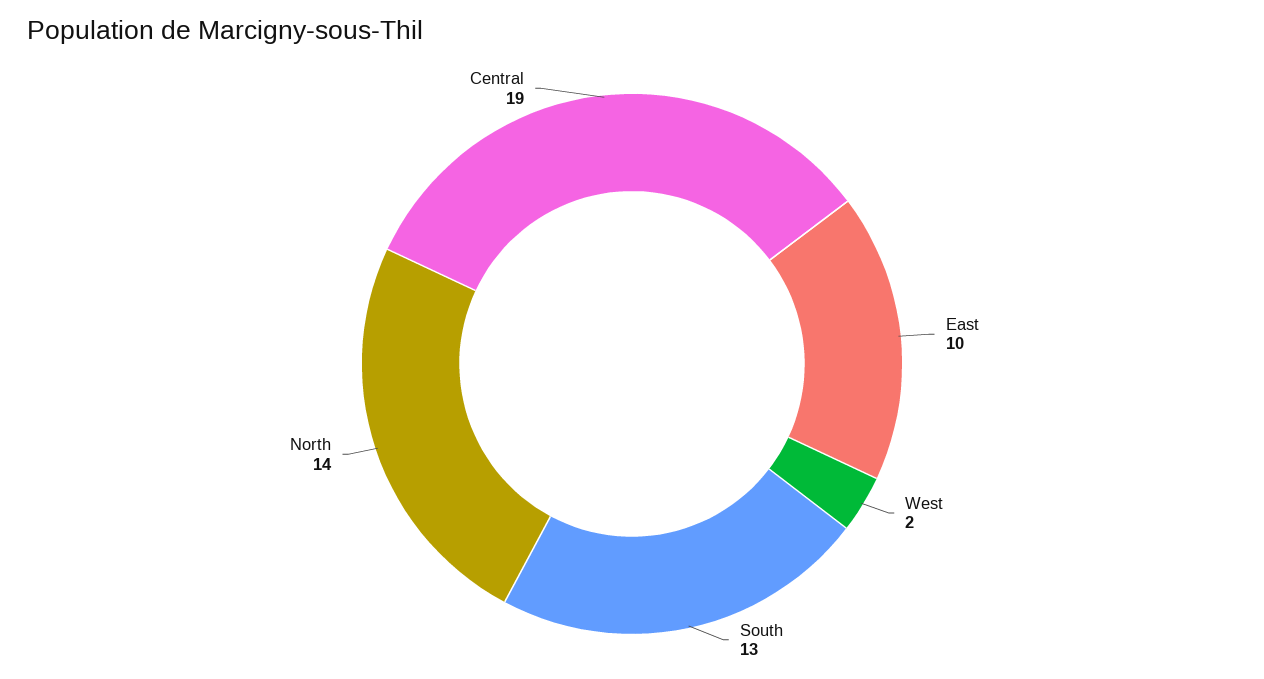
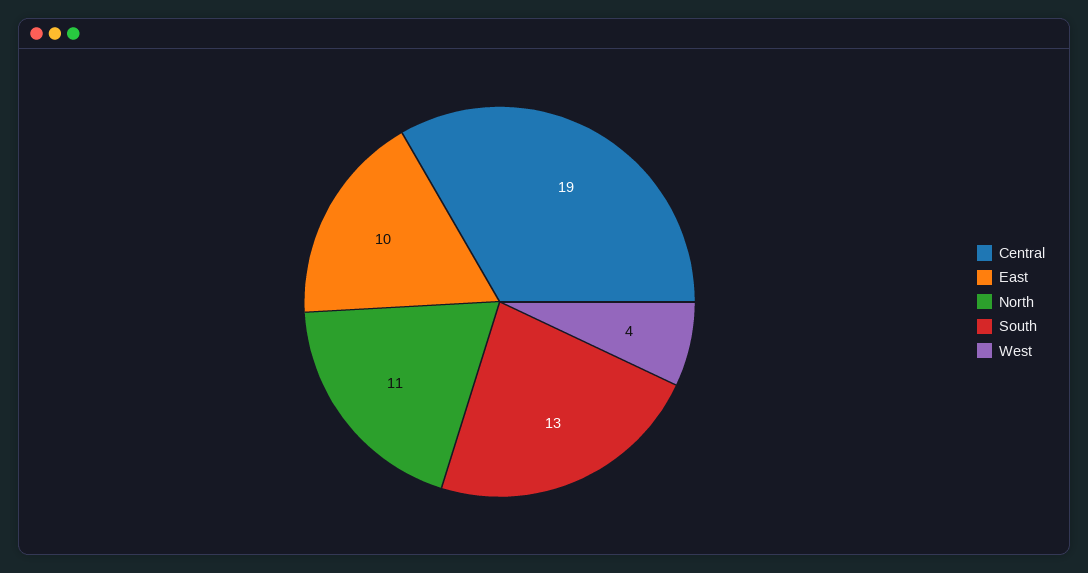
  {
    "East": 10,
-   "West": 2,
+   "West": 4,
    "South": 13,
-   "North": 14,
+   "North": 11,
    "Central": 19
  }

